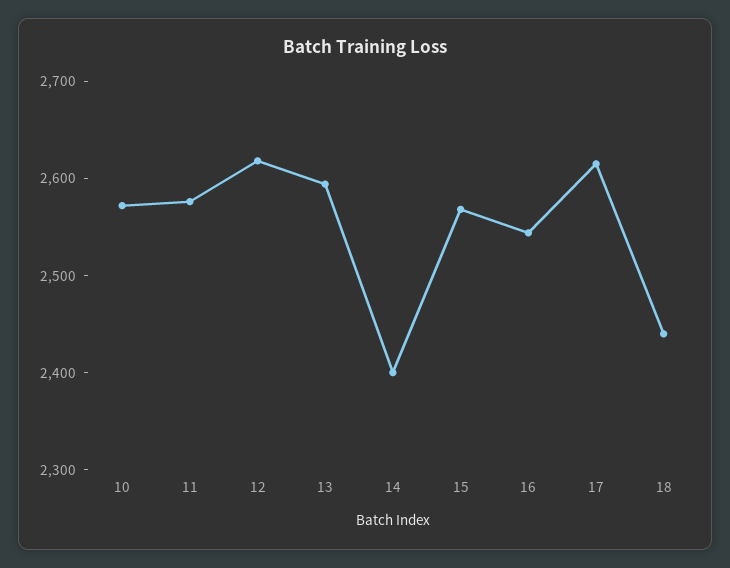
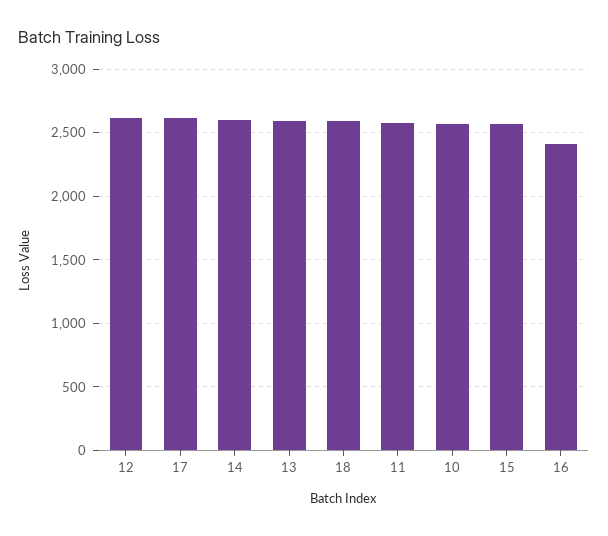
  {
    "10": 2580,
    "11": 2580,
    "12": 2620,
    "13": 2600,
-   "14": 2400,
+   "14": 2600,
    "15": 2560,
-   "16": 2540,
+   "16": 2400,
    "17": 2620,
-   "18": 2440
+   "18": 2600
  }

